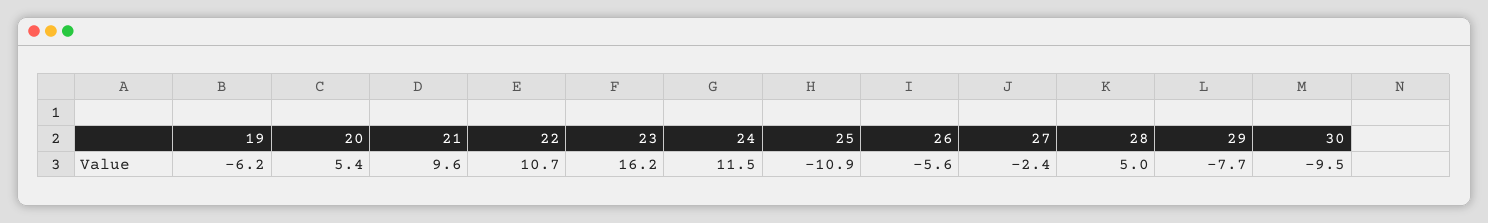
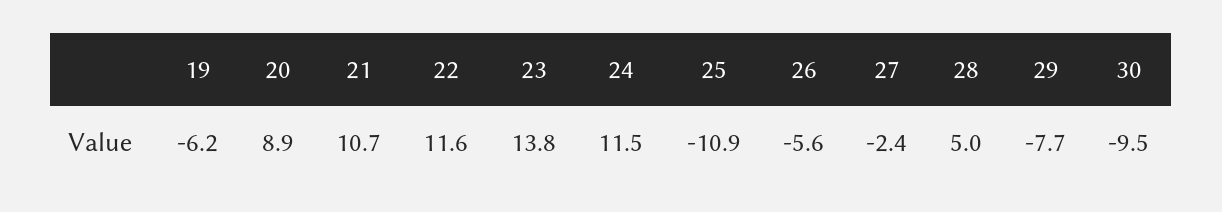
  {
    "19": -6.2,
-   "20": 5.4,
+   "20": 8.9,
-   "21": 9.6,
+   "21": 10.7,
-   "22": 10.7,
+   "22": 11.6,
-   "23": 16.2,
+   "23": 13.8,
    "24": 11.5,
    "25": -10.9,
    "26": -5.6,
    "27": -2.4,
    "28": 5,
    "29": -7.7,
    "30": -9.5
  }

